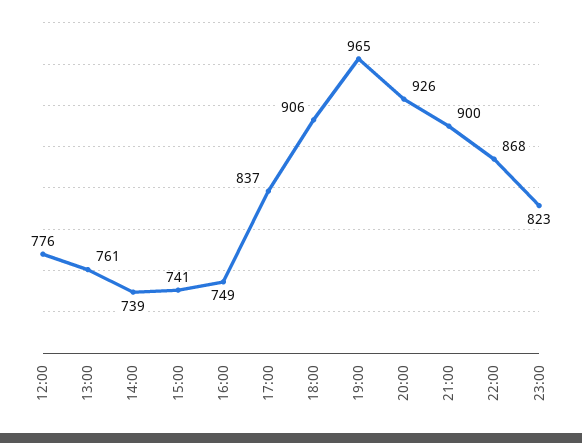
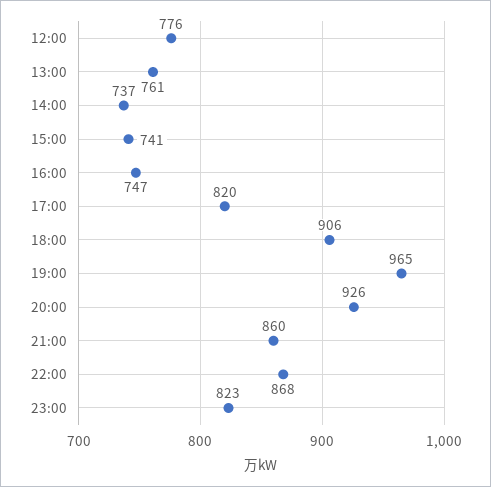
  {
    "12:00": 776,
    "13:00": 761,
-   "14:00": 739,
+   "14:00": 737,
    "15:00": 741,
-   "16:00": 749,
+   "16:00": 747,
-   "17:00": 837,
+   "17:00": 820,
    "18:00": 906,
    "19:00": 965,
    "20:00": 926,
-   "21:00": 900,
+   "21:00": 860,
    "22:00": 868,
    "23:00": 823
  }

